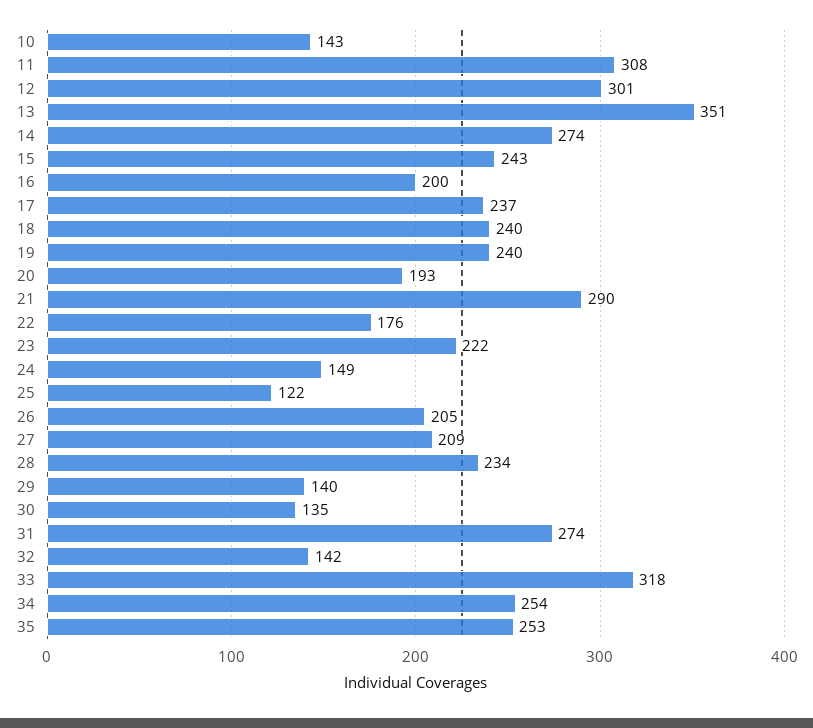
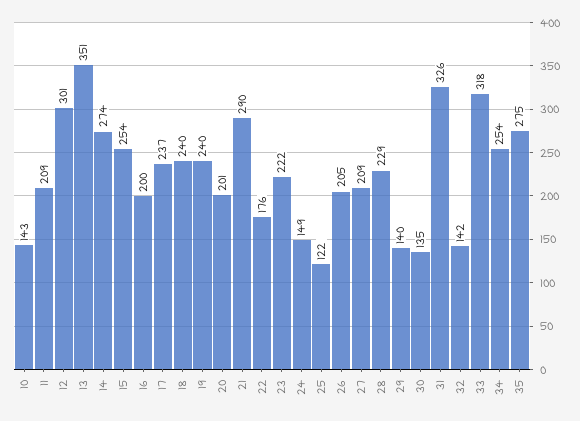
  {
    "10": 143,
-   "11": 308,
+   "11": 209,
    "12": 301,
    "13": 351,
    "14": 274,
-   "15": 243,
+   "15": 254,
    "16": 200,
    "17": 237,
    "18": 240,
    "19": 240,
-   "20": 193,
+   "20": 201,
    "21": 290,
    "22": 176,
    "23": 222,
    "24": 149,
    "25": 122,
    "26": 205,
    "27": 209,
-   "28": 234,
+   "28": 229,
    "29": 140,
    "30": 135,
-   "31": 274,
+   "31": 326,
    "32": 142,
    "33": 318,
    "34": 254,
-   "35": 253
+   "35": 275
  }

